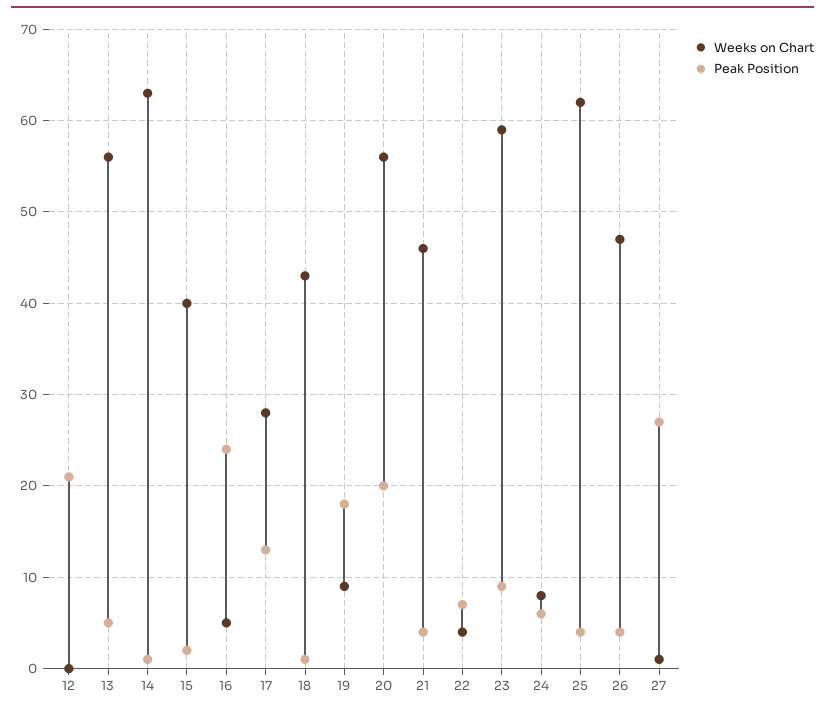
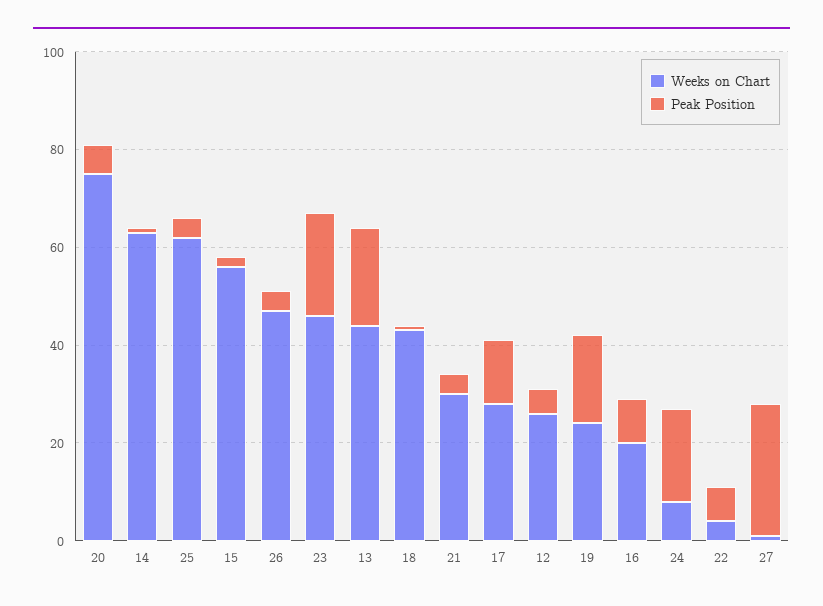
  {
    "Weeks on Chart": {
-     "12": 0,
+     "12": 25,
-     "13": 56,
+     "13": 45,
      "14": 63,
-     "15": 40,
+     "15": 55,
-     "16": 5,
+     "16": 20,
      "17": 28,
      "18": 43,
-     "19": 9,
+     "19": 25,
-     "20": 56,
+     "20": 75,
-     "21": 46,
+     "21": 30,
      "22": 4,
-     "23": 59,
+     "23": 45,
      "24": 8,
      "25": 62,
      "26": 47,
      "27": 1
    },
    "Peak Position": {
-     "12": 21,
+     "12": 5,
-     "13": 5,
+     "13": 20,
      "14": 1,
      "15": 2,
-     "16": 24,
+     "16": 10,
      "17": 13,
      "18": 1,
      "19": 18,
-     "20": 20,
+     "20": 5,
      "21": 4,
      "22": 7,
-     "23": 9,
+     "23": 20,
-     "24": 6,
+     "24": 20,
      "25": 4,
      "26": 4,
      "27": 27
    }
  }

